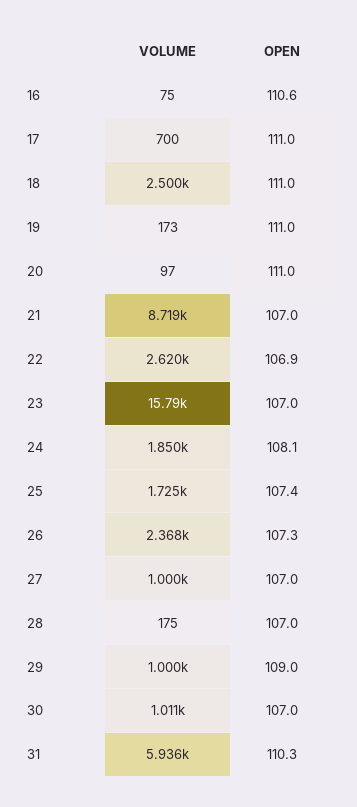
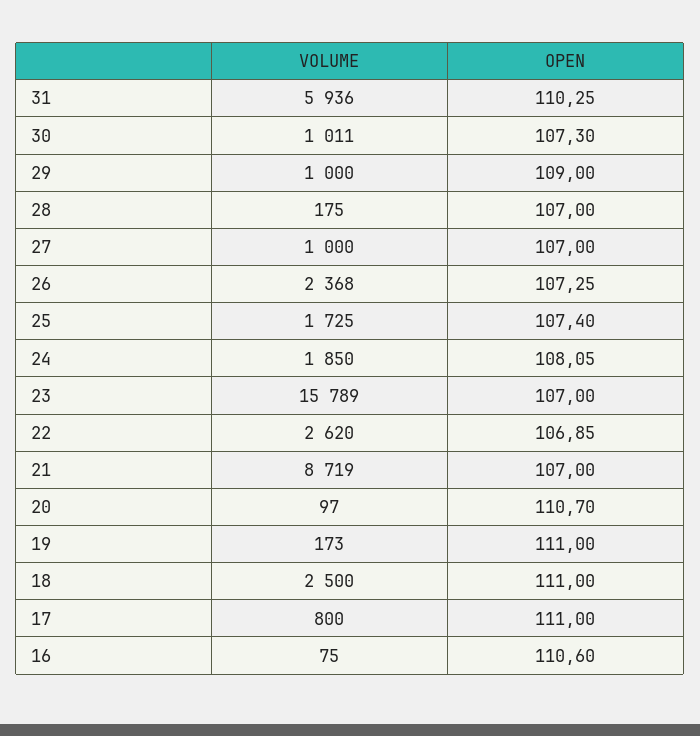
  {
    "VOLUME": {
      "16": 75,
-     "17": 700,
+     "17": 800,
      "18": 2500,
      "19": 173,
      "20": 97,
      "21": 8719,
      "22": 2620,
      "23": 15789,
      "24": 1850,
      "25": 1725,
      "26": 2368,
      "27": 1000,
      "28": 175,
      "29": 1000,
      "30": 1011,
      "31": 5936
    },
    "OPEN": {
      "16": 110.6,
      "17": 111,
      "18": 111,
      "19": 111,
-     "20": 111,
+     "20": 110.7,
      "21": 107,
      "22": 106.85,
      "23": 107,
      "24": 108.05,
      "25": 107.4,
      "26": 107.25,
      "27": 107,
      "28": 107,
      "29": 109,
-     "30": 107,
+     "30": 107.3,
      "31": 110.25
    }
  }

